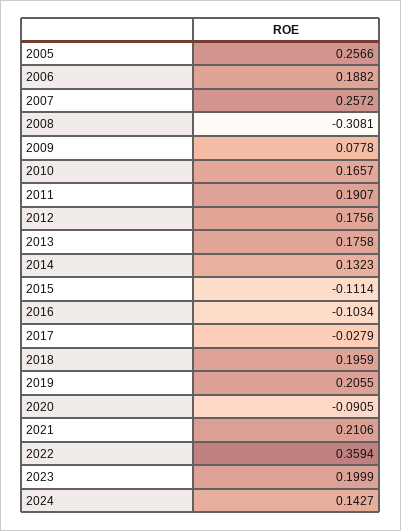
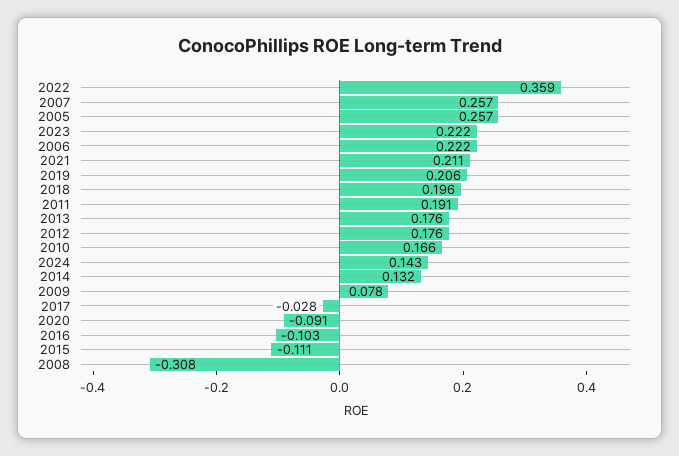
  {
    "2005": 0.2566,
-   "2006": 0.1882,
+   "2006": 0.222,
    "2007": 0.2572,
    "2008": -0.3081,
    "2009": 0.0778,
    "2010": 0.1657,
    "2011": 0.1907,
    "2012": 0.1756,
    "2013": 0.1758,
    "2014": 0.1323,
    "2015": -0.1114,
    "2016": -0.1034,
    "2017": -0.0279,
    "2018": 0.1959,
    "2019": 0.2055,
    "2020": -0.0905,
    "2021": 0.2106,
    "2022": 0.3594,
-   "2023": 0.1999,
+   "2023": 0.222,
    "2024": 0.1427
  }

